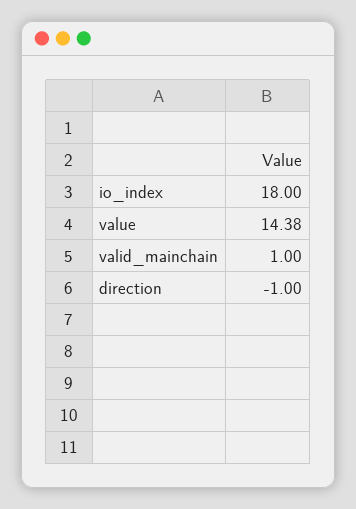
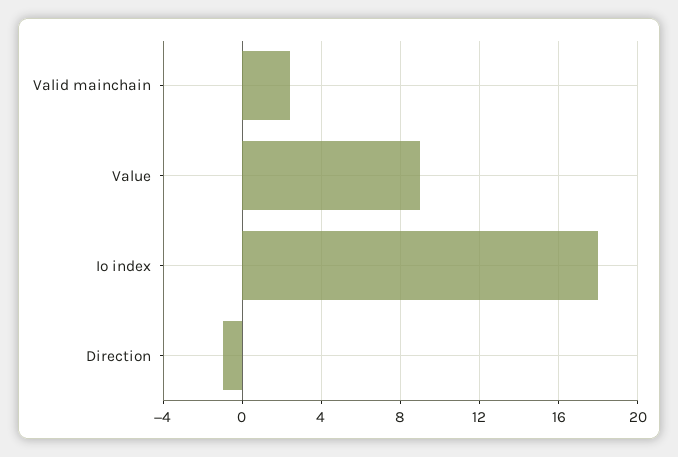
  {
    "io_index": 18,
-   "value": 14.38,
+   "value": 9,
-   "valid_mainchain": 1,
+   "valid_mainchain": 2.5,
    "direction": -1
  }

